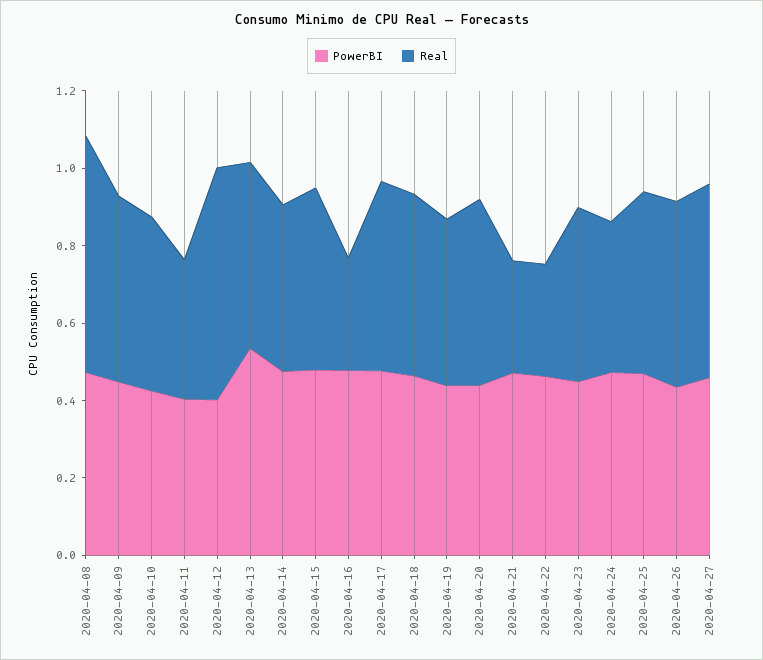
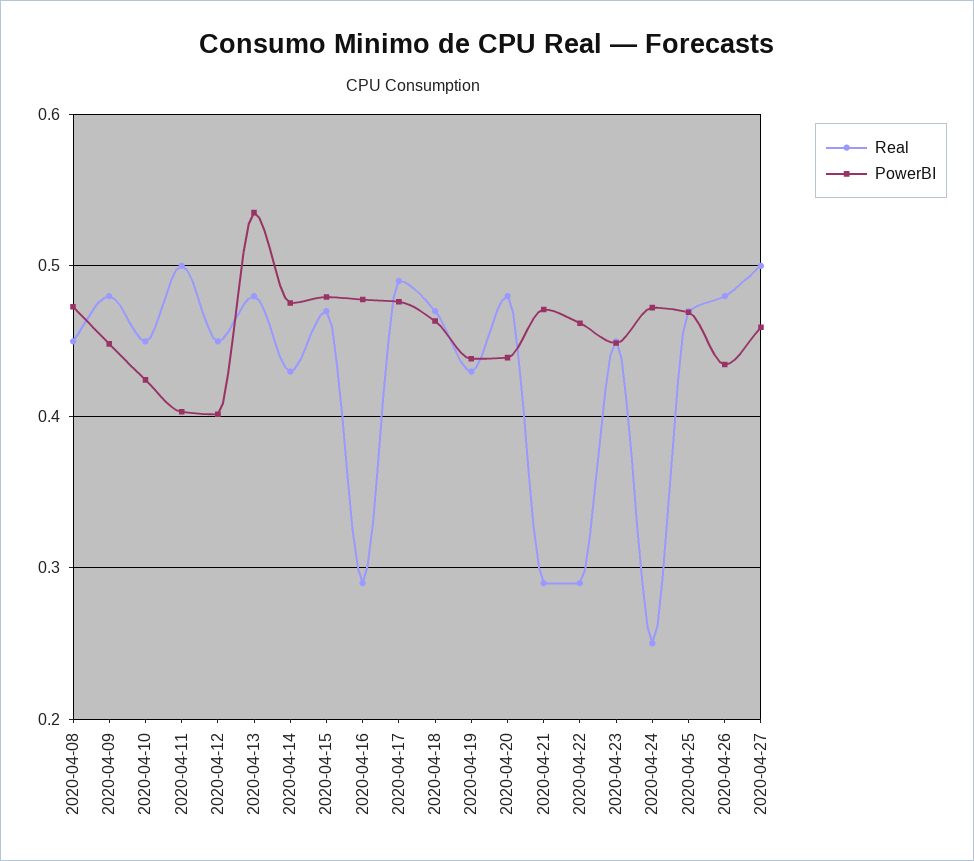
  {
    "PowerBI": {
      "2020-04-08": 0.47,
      "2020-04-09": 0.45,
      "2020-04-10": 0.42,
      "2020-04-11": 0.4,
      "2020-04-12": 0.4,
      "2020-04-13": 0.54,
      "2020-04-14": 0.48,
      "2020-04-15": 0.48,
      "2020-04-16": 0.48,
      "2020-04-17": 0.48,
      "2020-04-18": 0.46,
      "2020-04-19": 0.44,
      "2020-04-20": 0.44,
      "2020-04-21": 0.47,
      "2020-04-22": 0.46,
      "2020-04-23": 0.45,
      "2020-04-24": 0.47,
      "2020-04-25": 0.47,
      "2020-04-26": 0.43,
      "2020-04-27": 0.46
    },
    "Real": {
-     "2020-04-08": 0.6,
+     "2020-04-08": 0.45,
      "2020-04-09": 0.48,
      "2020-04-10": 0.45,
-     "2020-04-11": 0.35,
+     "2020-04-11": 0.5,
-     "2020-04-12": 0.6,
+     "2020-04-12": 0.45,
      "2020-04-13": 0.48,
      "2020-04-14": 0.43,
      "2020-04-15": 0.47,
      "2020-04-16": 0.29,
      "2020-04-17": 0.49,
      "2020-04-18": 0.47,
      "2020-04-19": 0.43,
      "2020-04-20": 0.48,
      "2020-04-21": 0.29,
      "2020-04-22": 0.29,
      "2020-04-23": 0.45,
-     "2020-04-24": 0.4,
+     "2020-04-24": 0.25,
      "2020-04-25": 0.47,
      "2020-04-26": 0.48,
      "2020-04-27": 0.5
    }
  }

